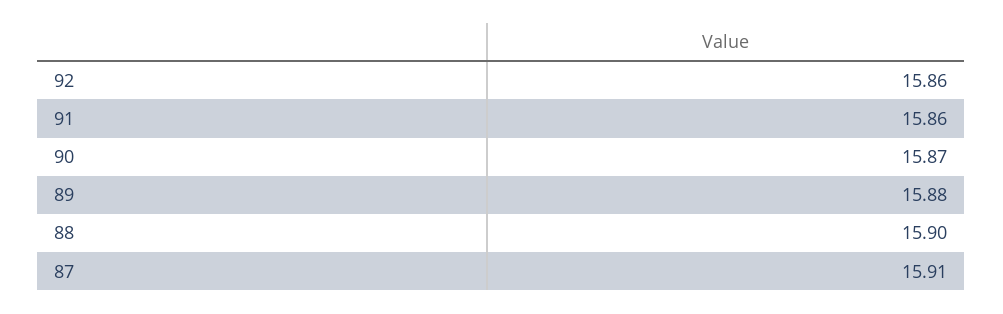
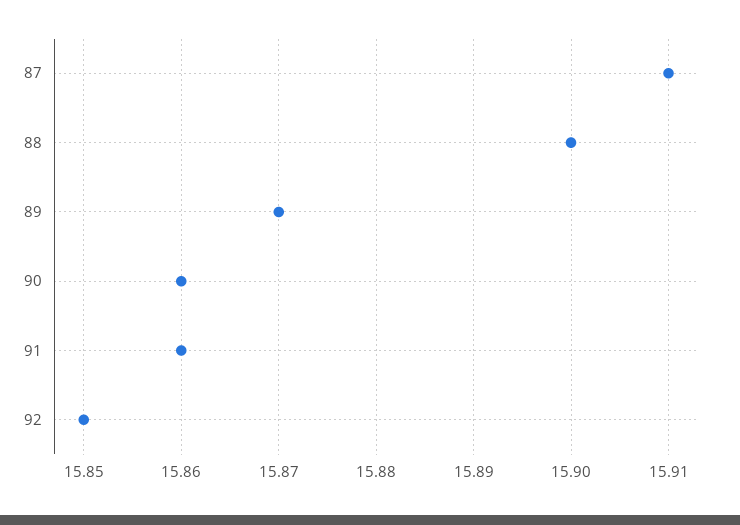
  {
-   "92": 15.86,
+   "92": 15.85,
    "91": 15.86,
-   "90": 15.87,
+   "90": 15.86,
-   "89": 15.88,
+   "89": 15.87,
    "88": 15.9,
    "87": 15.91
  }

